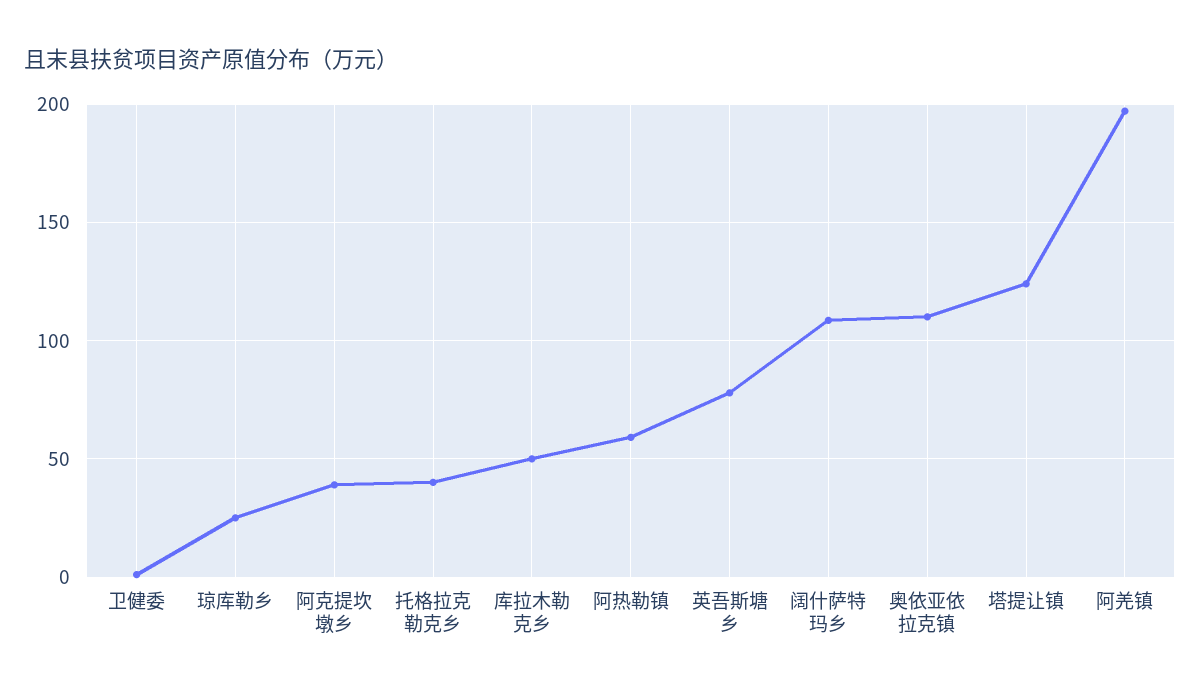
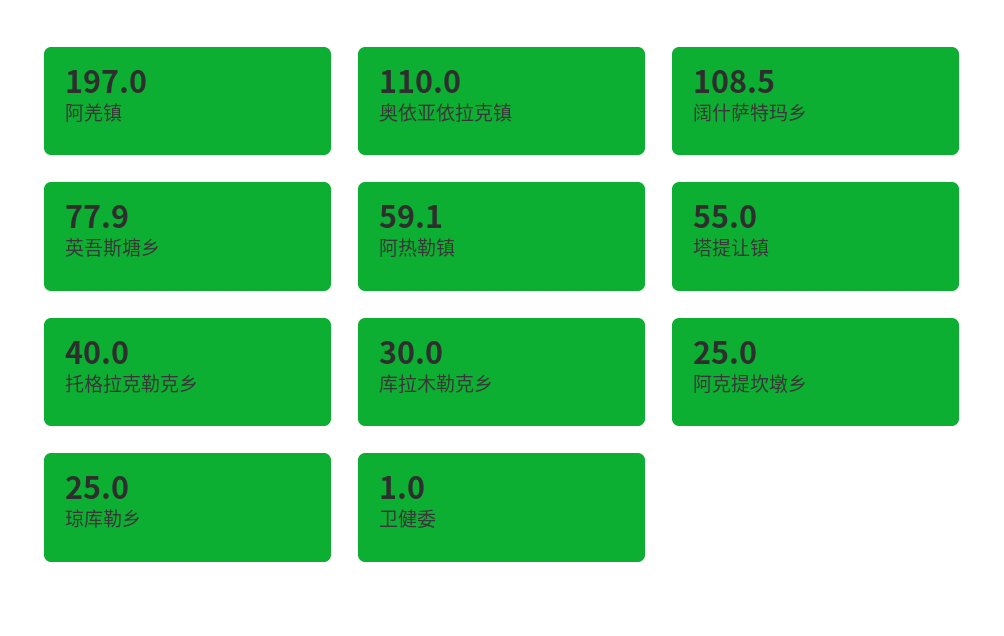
  {
    "卫健委": 1,
    "琼库勒乡": 25,
-   "阿克提坎墩乡": 40,
+   "阿克提坎墩乡": 25,
    "托格拉克勒克乡": 40,
-   "库拉木勒克乡": 50,
+   "库拉木勒克乡": 30,
    "阿热勒镇": 59.1,
    "英吾斯塘乡": 77.9,
    "阔什萨特玛乡": 108.5,
    "奥依亚依拉克镇": 110,
-   "塔提让镇": 125,
+   "塔提让镇": 55,
    "阿羌镇": 197
  }

